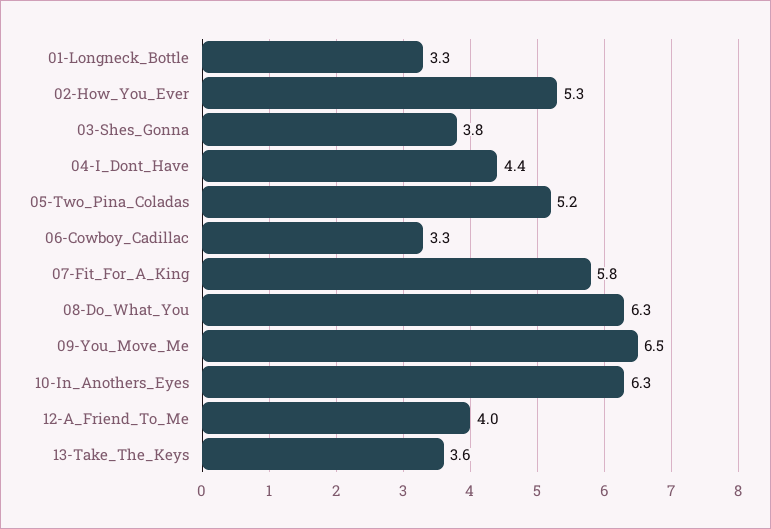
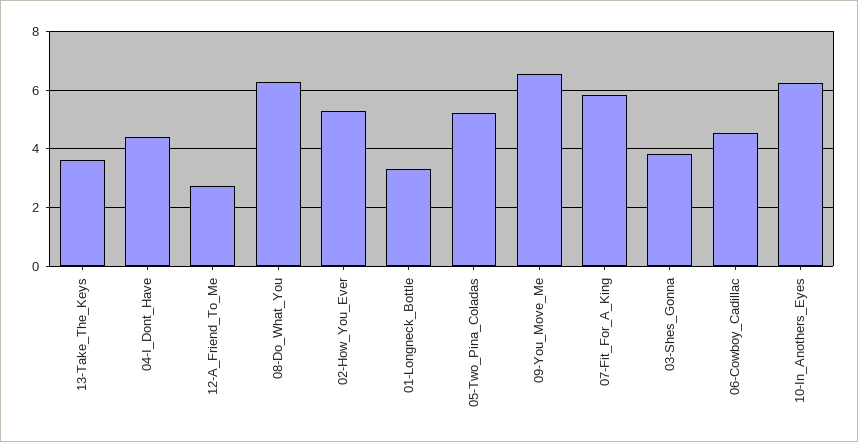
  {
    "01-Longneck_Bottle": 3.3,
    "02-How_You_Ever": 5.3,
    "03-Shes_Gonna": 3.8,
    "04-I_Dont_Have": 4.4,
    "05-Two_Pina_Coladas": 5.2,
-   "06-Cowboy_Cadillac": 3.3,
+   "06-Cowboy_Cadillac": 4.5,
    "07-Fit_For_A_King": 5.8,
    "08-Do_What_You": 6.3,
    "09-You_Move_Me": 6.5,
    "10-In_Anothers_Eyes": 6.3,
-   "12-A_Friend_To_Me": 4,
+   "12-A_Friend_To_Me": 2.75,
    "13-Take_The_Keys": 3.6
  }

